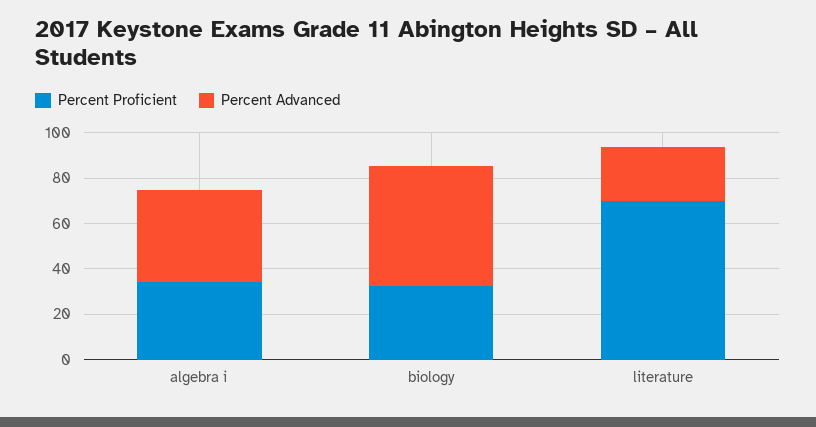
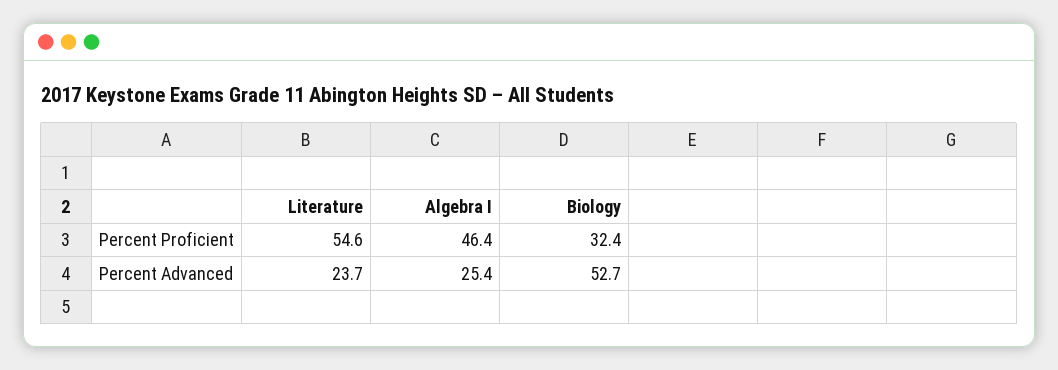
  {
    "Percent Proficient": {
-     "algebra i": 35,
+     "algebra i": 46.4,
      "biology": 32.4,
-     "literature": 70
+     "literature": 54.6
    },
    "Percent Advanced": {
-     "algebra i": 40,
+     "algebra i": 25.4,
      "biology": 52.7,
      "literature": 23.7
    }
  }

